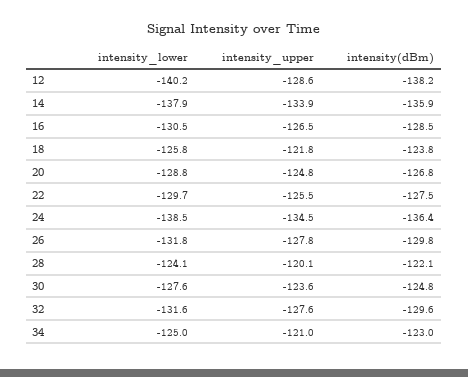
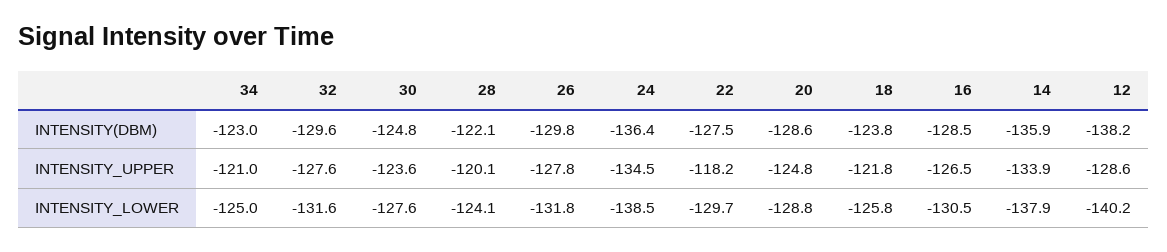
  {
    "intensity_lower": {
      "12": -140.2,
      "14": -137.9,
      "16": -130.5,
      "18": -125.8,
      "20": -128.8,
      "22": -129.7,
      "24": -138.5,
      "26": -131.8,
      "28": -124.1,
      "30": -127.6,
      "32": -131.6,
      "34": -125
    },
    "intensity_upper": {
      "12": -128.6,
      "14": -133.9,
      "16": -126.5,
      "18": -121.8,
      "20": -124.8,
-     "22": -125.5,
+     "22": -118.2,
      "24": -134.5,
      "26": -127.8,
      "28": -120.1,
      "30": -123.6,
      "32": -127.6,
      "34": -121
    },
    "intensity(dBm)": {
      "12": -138.2,
      "14": -135.9,
      "16": -128.5,
      "18": -123.8,
-     "20": -126.8,
+     "20": -128.6,
      "22": -127.5,
      "24": -136.4,
      "26": -129.8,
      "28": -122.1,
      "30": -124.8,
      "32": -129.6,
      "34": -123
    }
  }

